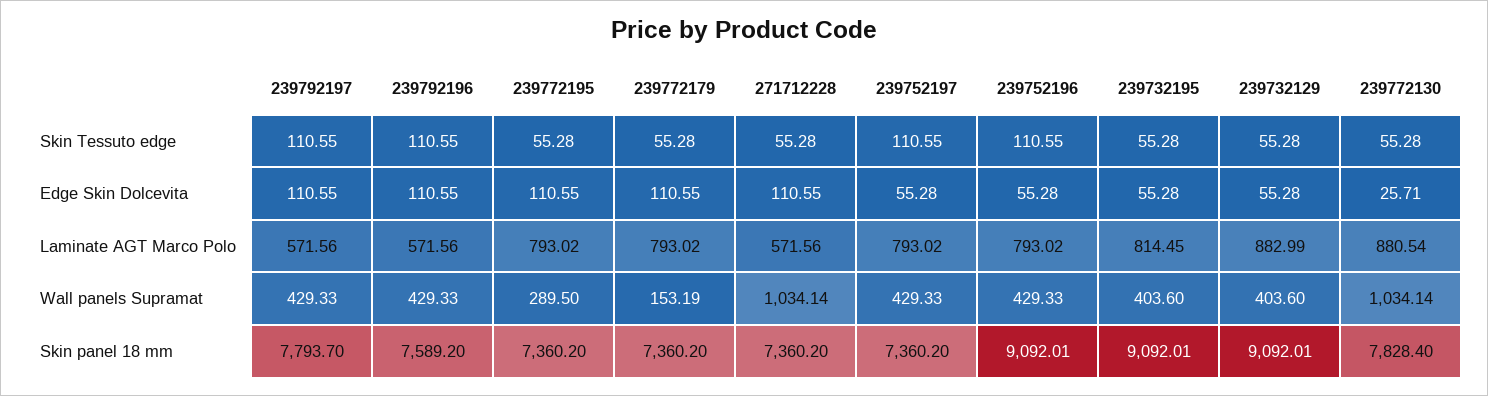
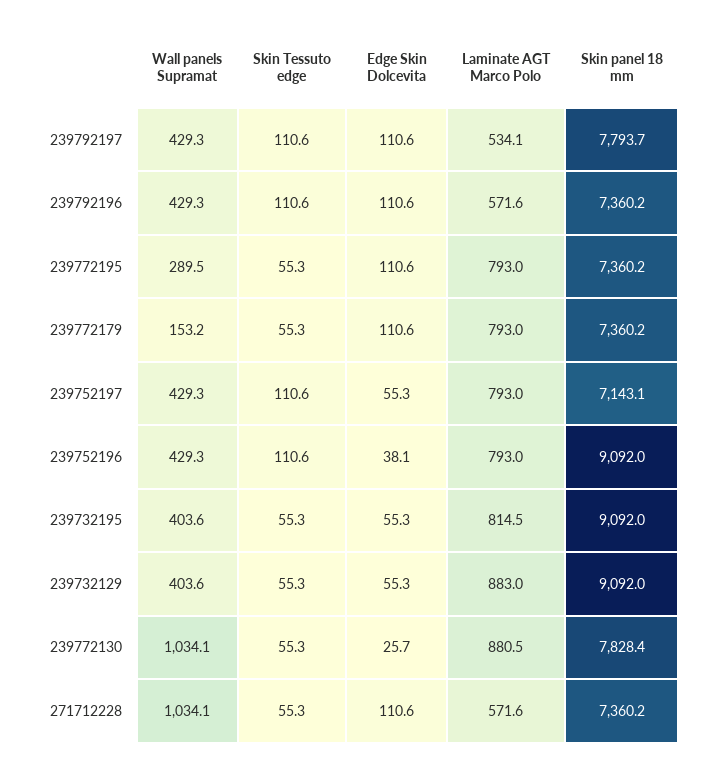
  {
    "239792197": {
      "Skin Tessuto edge": 110.55,
      "Edge Skin Dolcevita": 110.55,
-     "Laminate AGT Marco Polo": 571.56,
+     "Laminate AGT Marco Polo": 534.1,
      "Wall panels Supramat": 429.33,
      "Skin panel 18 mm": 7793.7
    },
    "239792196": {
      "Skin Tessuto edge": 110.55,
      "Edge Skin Dolcevita": 110.55,
      "Laminate AGT Marco Polo": 571.56,
      "Wall panels Supramat": 429.33,
-     "Skin panel 18 mm": 7589.2
+     "Skin panel 18 mm": 7360.2
    },
    "239772195": {
      "Skin Tessuto edge": 55.28,
      "Edge Skin Dolcevita": 110.55,
      "Laminate AGT Marco Polo": 793.02,
      "Wall panels Supramat": 289.5,
      "Skin panel 18 mm": 7360.2
    },
    "239772179": {
      "Skin Tessuto edge": 55.28,
      "Edge Skin Dolcevita": 110.55,
      "Laminate AGT Marco Polo": 793.02,
      "Wall panels Supramat": 153.19,
      "Skin panel 18 mm": 7360.2
    },
    "271712228": {
      "Skin Tessuto edge": 55.28,
      "Edge Skin Dolcevita": 110.55,
      "Laminate AGT Marco Polo": 571.56,
      "Wall panels Supramat": 1034.14,
      "Skin panel 18 mm": 7360.2
    },
    "239752197": {
      "Skin Tessuto edge": 110.55,
      "Edge Skin Dolcevita": 55.28,
      "Laminate AGT Marco Polo": 793.02,
      "Wall panels Supramat": 429.33,
-     "Skin panel 18 mm": 7360.2
+     "Skin panel 18 mm": 7143.1
    },
    "239752196": {
      "Skin Tessuto edge": 110.55,
-     "Edge Skin Dolcevita": 55.28,
+     "Edge Skin Dolcevita": 38.1,
      "Laminate AGT Marco Polo": 793.02,
      "Wall panels Supramat": 429.33,
      "Skin panel 18 mm": 9092.01
    },
    "239732195": {
      "Skin Tessuto edge": 55.28,
      "Edge Skin Dolcevita": 55.28,
      "Laminate AGT Marco Polo": 814.45,
      "Wall panels Supramat": 403.6,
      "Skin panel 18 mm": 9092.01
    },
    "239732129": {
      "Skin Tessuto edge": 55.28,
      "Edge Skin Dolcevita": 55.28,
      "Laminate AGT Marco Polo": 882.99,
      "Wall panels Supramat": 403.6,
      "Skin panel 18 mm": 9092.01
    },
    "239772130": {
      "Skin Tessuto edge": 55.28,
      "Edge Skin Dolcevita": 25.71,
      "Laminate AGT Marco Polo": 880.54,
      "Wall panels Supramat": 1034.14,
      "Skin panel 18 mm": 7828.4
    }
  }

